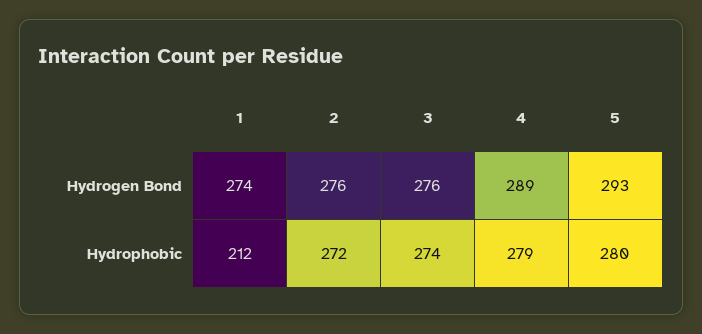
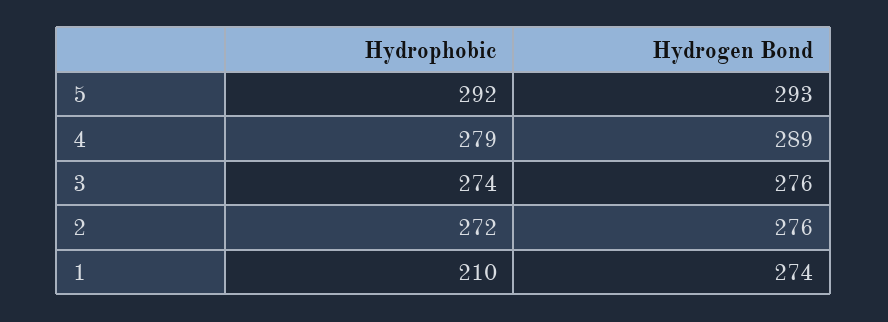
  {
    "1": {
      "Hydrogen Bond": 274,
-     "Hydrophobic": 212
+     "Hydrophobic": 210
    },
    "2": {
      "Hydrogen Bond": 276,
      "Hydrophobic": 272
    },
    "3": {
      "Hydrogen Bond": 276,
      "Hydrophobic": 274
    },
    "4": {
      "Hydrogen Bond": 289,
      "Hydrophobic": 279
    },
    "5": {
      "Hydrogen Bond": 293,
-     "Hydrophobic": 280
+     "Hydrophobic": 292
    }
  }

